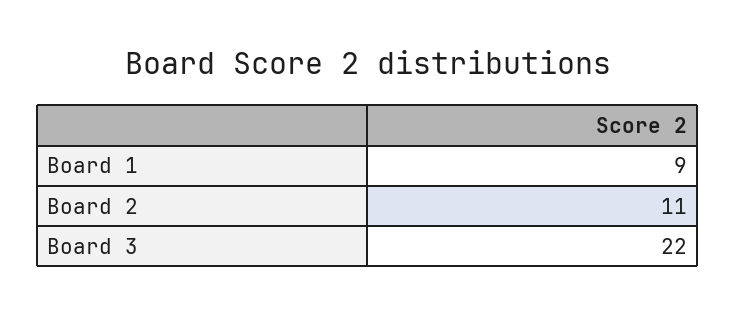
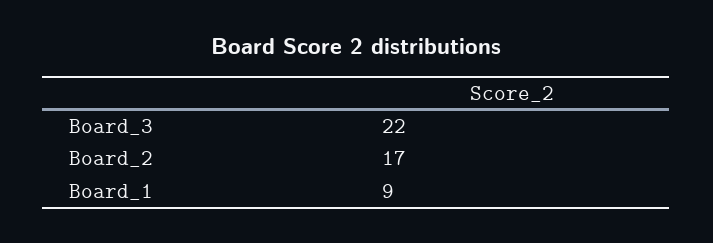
  {
    "Board 1": 9,
-   "Board 2": 11,
+   "Board 2": 17,
    "Board 3": 22
  }

